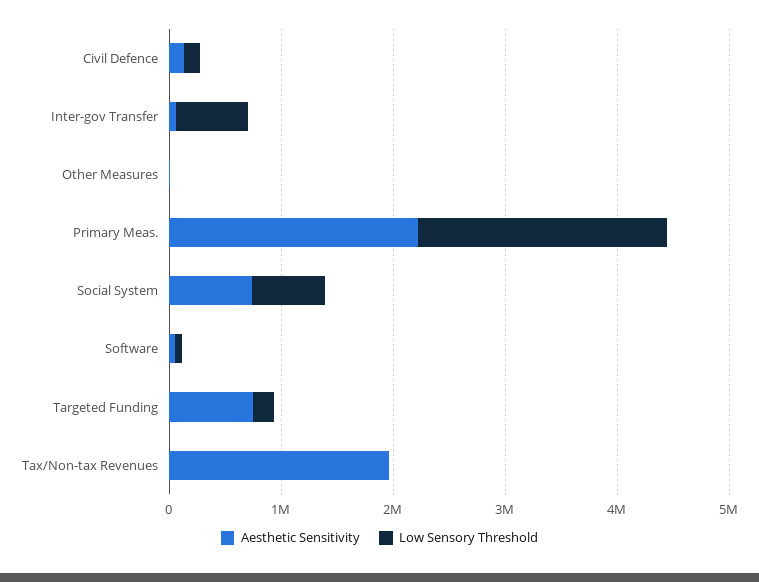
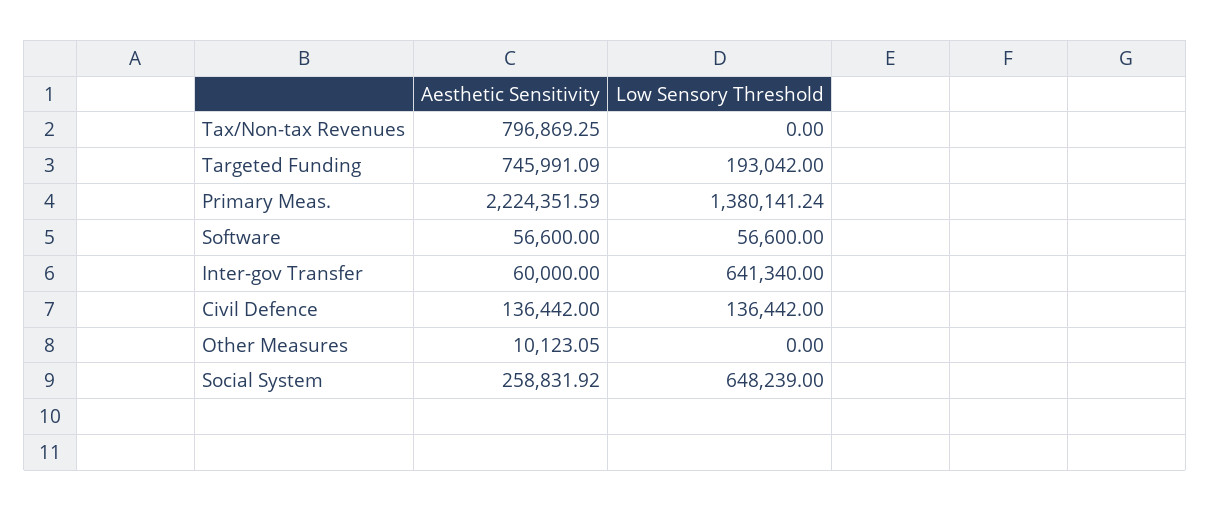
  {
    "Aesthetic Sensitivity": {
      "Civil Defence": 136442,
      "Inter-gov Transfer": 60000,
      "Other Measures": 10123.05,
      "Primary Meas.": 2224351.59,
-     "Social System": 800000,
+     "Social System": 258831.92,
      "Software": 56600,
      "Targeted Funding": 745991.09,
-     "Tax/Non-tax Revenues": 2000000
+     "Tax/Non-tax Revenues": 796869.25
    },
    "Low Sensory Threshold": {
      "Civil Defence": 136442,
      "Inter-gov Transfer": 641340,
      "Other Measures": 0,
-     "Primary Meas.": 2200000,
+     "Primary Meas.": 1380141.24,
      "Social System": 648239,
      "Software": 56600,
      "Targeted Funding": 193042,
      "Tax/Non-tax Revenues": 0
    }
  }

